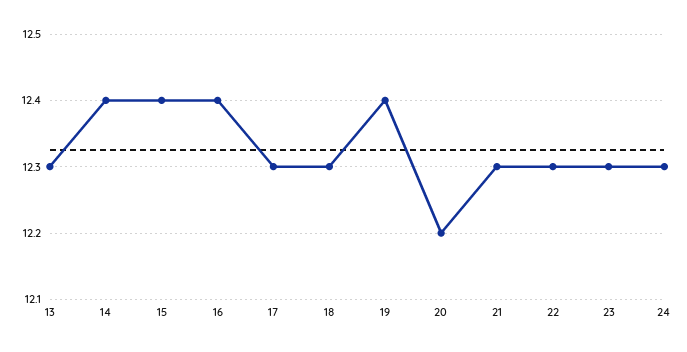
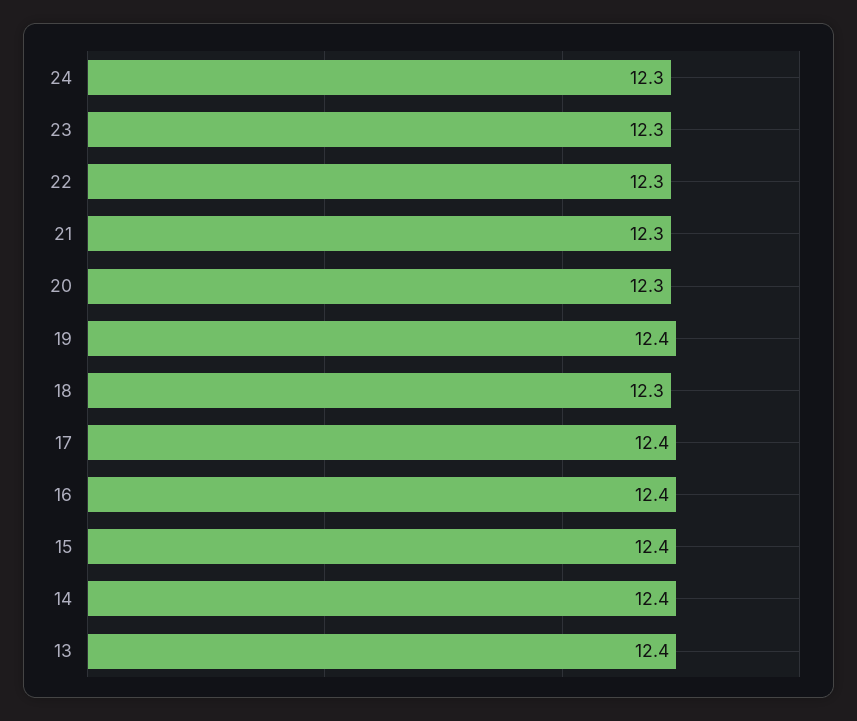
  {
-   "13": 12.3,
+   "13": 12.4,
    "14": 12.4,
    "15": 12.4,
    "16": 12.4,
-   "17": 12.3,
+   "17": 12.4,
    "18": 12.3,
    "19": 12.4,
-   "20": 12.2,
+   "20": 12.3,
    "21": 12.3,
    "22": 12.3,
    "23": 12.3,
    "24": 12.3
  }

